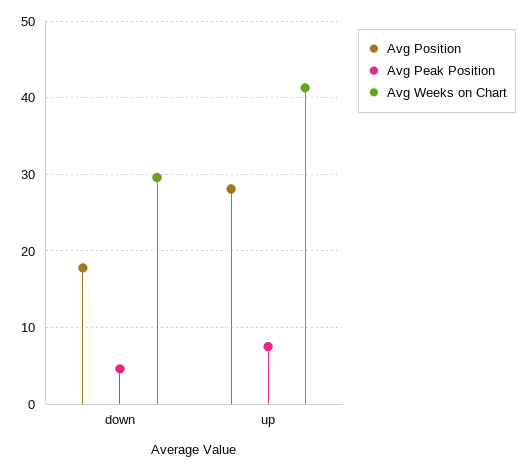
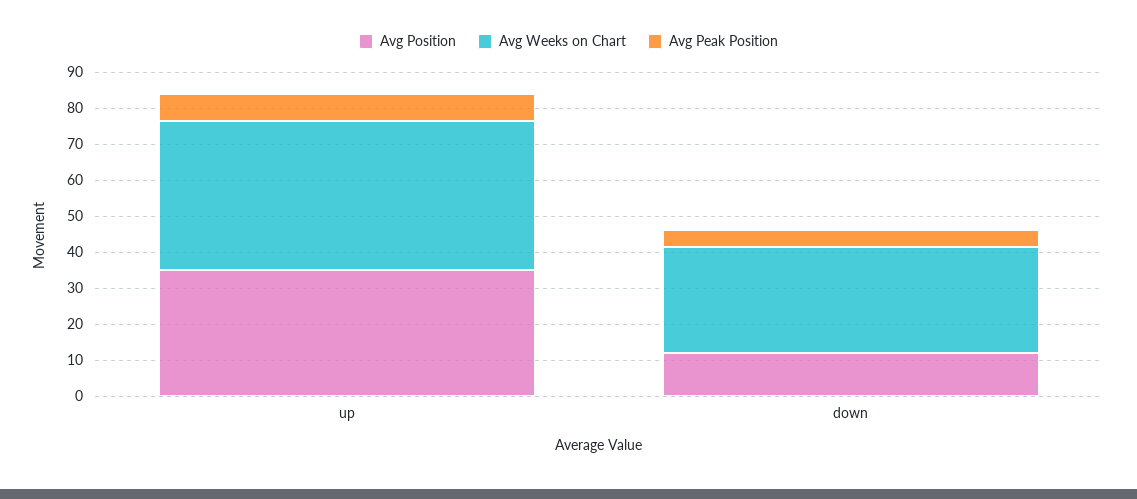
  {
    "Avg Position": {
-     "down": 18,
+     "down": 12.5,
-     "up": 28
+     "up": 35
    },
    "Avg Peak Position": {
      "down": 5,
      "up": 8
    },
    "Avg Weeks on Chart": {
      "down": 30,
      "up": 41
    }
  }

